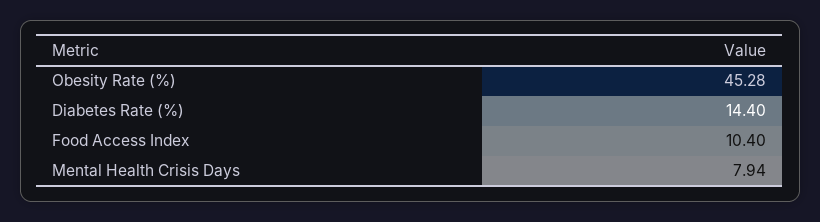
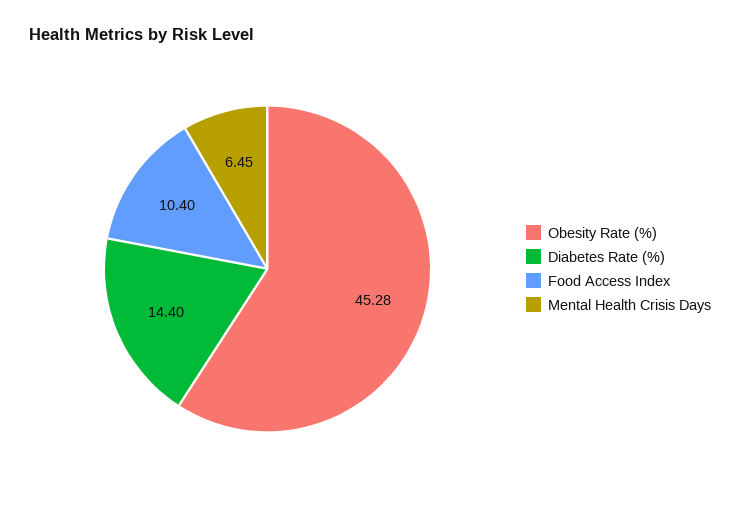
  {
    "Obesity Rate (%)": 45.28,
    "Diabetes Rate (%)": 14.4,
    "Food Access Index": 10.4,
-   "Mental Health Crisis Days": 7.94
+   "Mental Health Crisis Days": 6.45
  }

